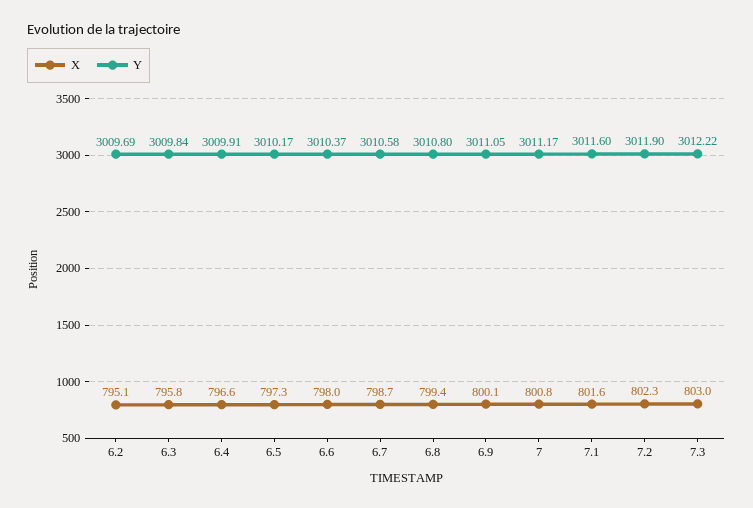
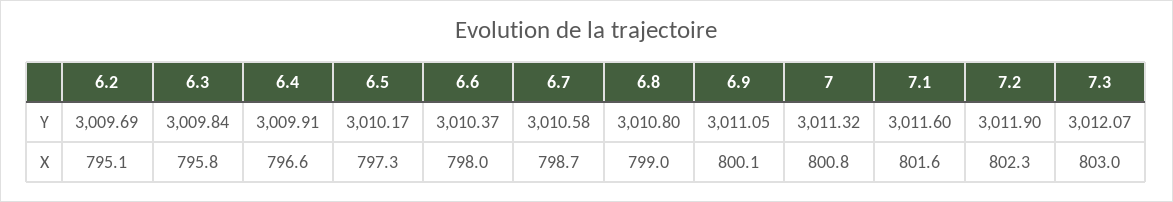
  {
    "X": {
      "6.2": 795.1,
      "6.3": 795.8,
      "6.4": 796.6,
      "6.5": 797.3,
      "6.6": 798,
      "6.7": 798.7,
-     "6.8": 799.4,
+     "6.8": 799,
      "6.9": 800.1,
      "7": 800.8,
      "7.1": 801.6,
      "7.2": 802.3,
      "7.3": 803
    },
    "Y": {
      "6.2": 3009.69,
      "6.3": 3009.84,
      "6.4": 3009.91,
      "6.5": 3010.17,
      "6.6": 3010.37,
      "6.7": 3010.58,
      "6.8": 3010.8,
      "6.9": 3011.05,
-     "7": 3011.17,
+     "7": 3011.32,
      "7.1": 3011.6,
      "7.2": 3011.9,
-     "7.3": 3012.22
+     "7.3": 3012.07
    }
  }

